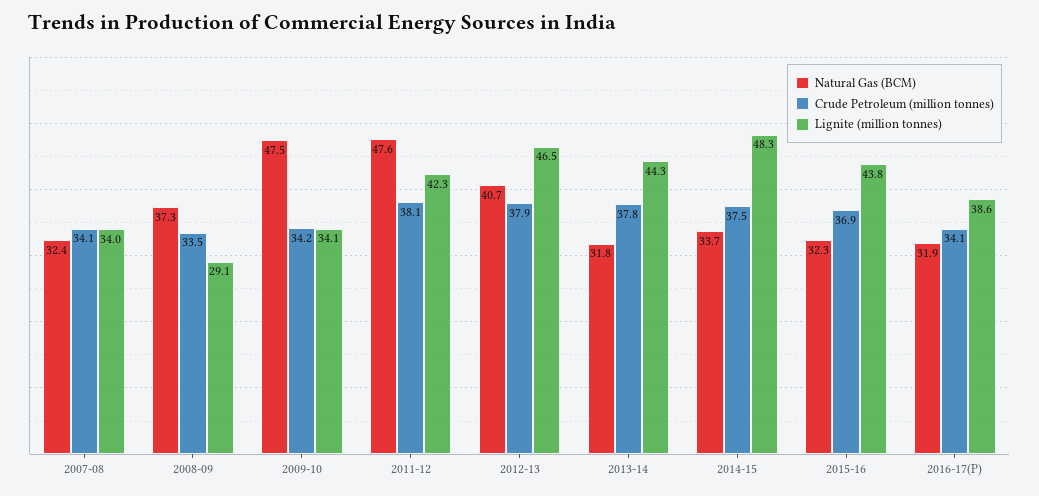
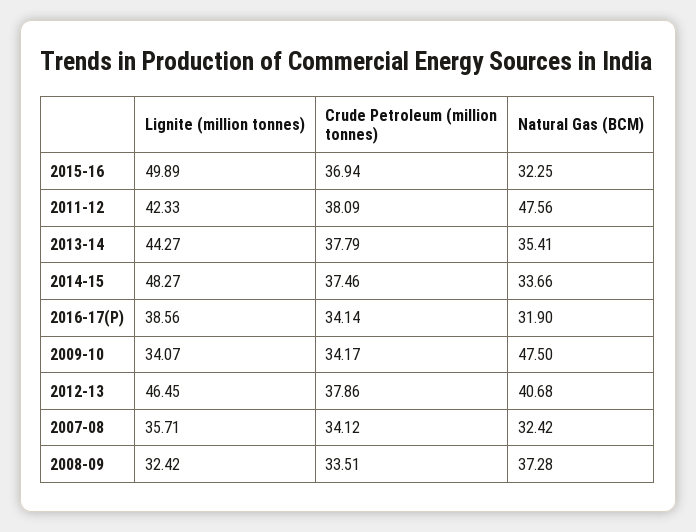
  {
    "Natural Gas (BCM)": {
      "2007-08": 32.42,
      "2008-09": 37.28,
      "2009-10": 47.5,
      "2011-12": 47.56,
      "2012-13": 40.68,
-     "2013-14": 31.8,
+     "2013-14": 35.41,
      "2014-15": 33.66,
      "2015-16": 32.25,
      "2016-17(P)": 31.9
    },
    "Crude Petroleum (million tonnes)": {
      "2007-08": 34.12,
      "2008-09": 33.51,
      "2009-10": 34.17,
      "2011-12": 38.09,
      "2012-13": 37.86,
      "2013-14": 37.79,
      "2014-15": 37.46,
      "2015-16": 36.94,
      "2016-17(P)": 34.14
    },
    "Lignite (million tonnes)": {
-     "2007-08": 34,
+     "2007-08": 35.71,
-     "2008-09": 29.1,
+     "2008-09": 32.42,
      "2009-10": 34.07,
      "2011-12": 42.33,
      "2012-13": 46.45,
      "2013-14": 44.27,
      "2014-15": 48.27,
-     "2015-16": 43.8,
+     "2015-16": 49.89,
      "2016-17(P)": 38.56
    }
  }

